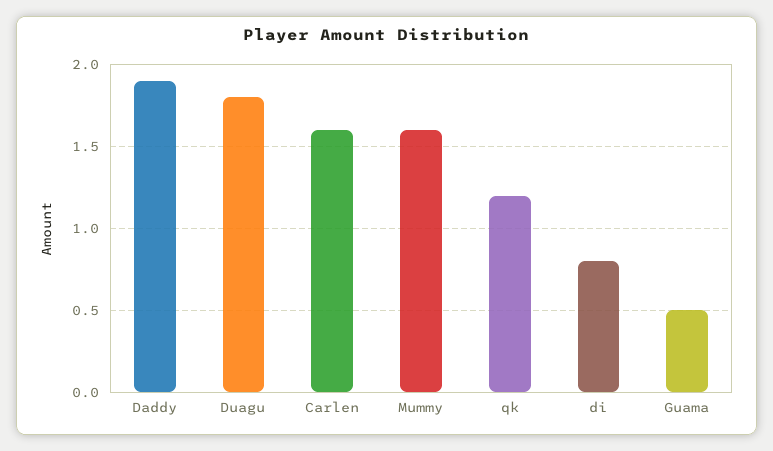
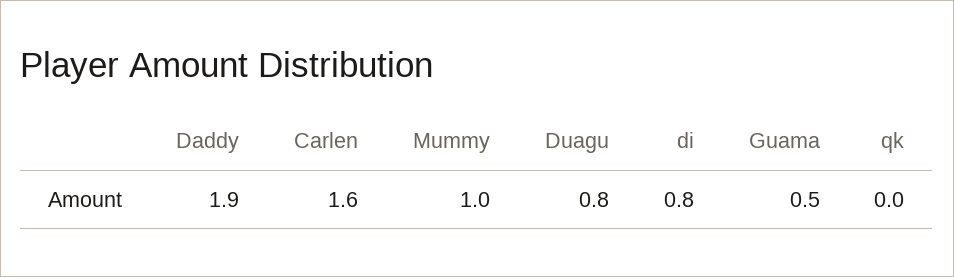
  {
    "Daddy": 1.9,
-   "Duagu": 1.8,
+   "Duagu": 0.8,
    "Carlen": 1.6,
-   "Mummy": 1.6,
+   "Mummy": 1,
-   "qk": 1.2,
+   "qk": 0,
    "di": 0.8,
    "Guama": 0.5
  }

